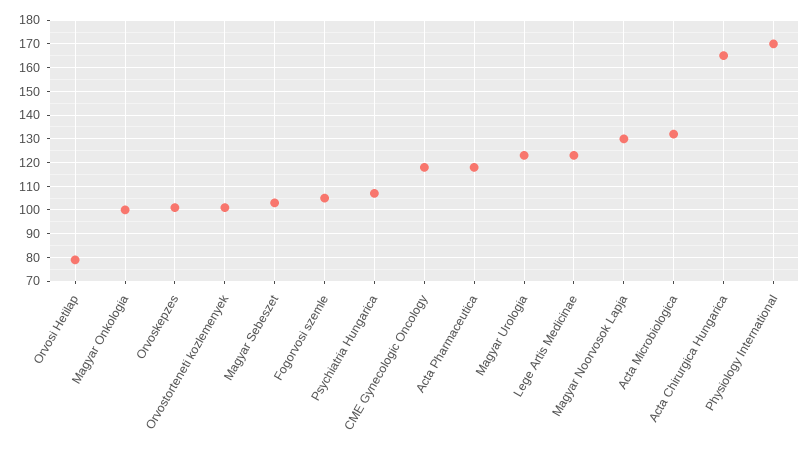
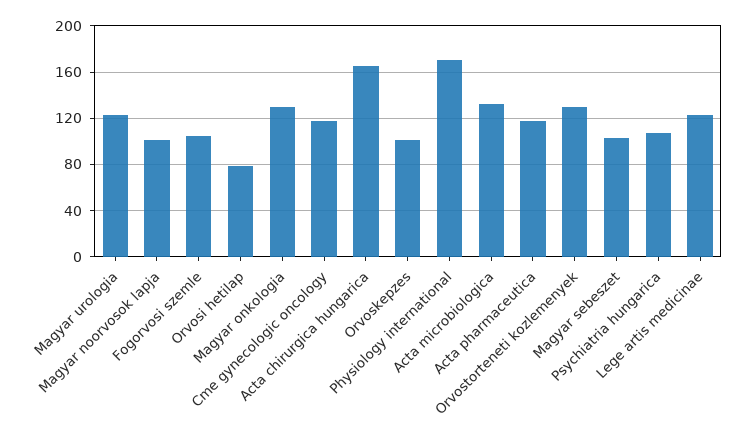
  {
    "Orvosi Hetilap": 80,
-   "Magyar Onkologia": 100,
+   "Magyar Onkologia": 130,
    "Orvoskepzes": 100,
-   "Orvostorteneti kozlemenyek": 100,
+   "Orvostorteneti kozlemenyek": 130,
    "Magyar Sebeszet": 105,
    "Fogorvosi szemle": 105,
    "Psychiatria Hungarica": 105,
    "CME Gynecologic Oncology": 120,
    "Acta Pharmaceutica": 120,
    "Magyar Urologia": 125,
    "Lege Artis Medicinae": 125,
-   "Magyar Noorvosok Lapja": 130,
+   "Magyar Noorvosok Lapja": 100,
    "Acta Microbiologica": 130,
    "Acta Chirurgica Hungarica": 165,
    "Physiology International": 170
  }

